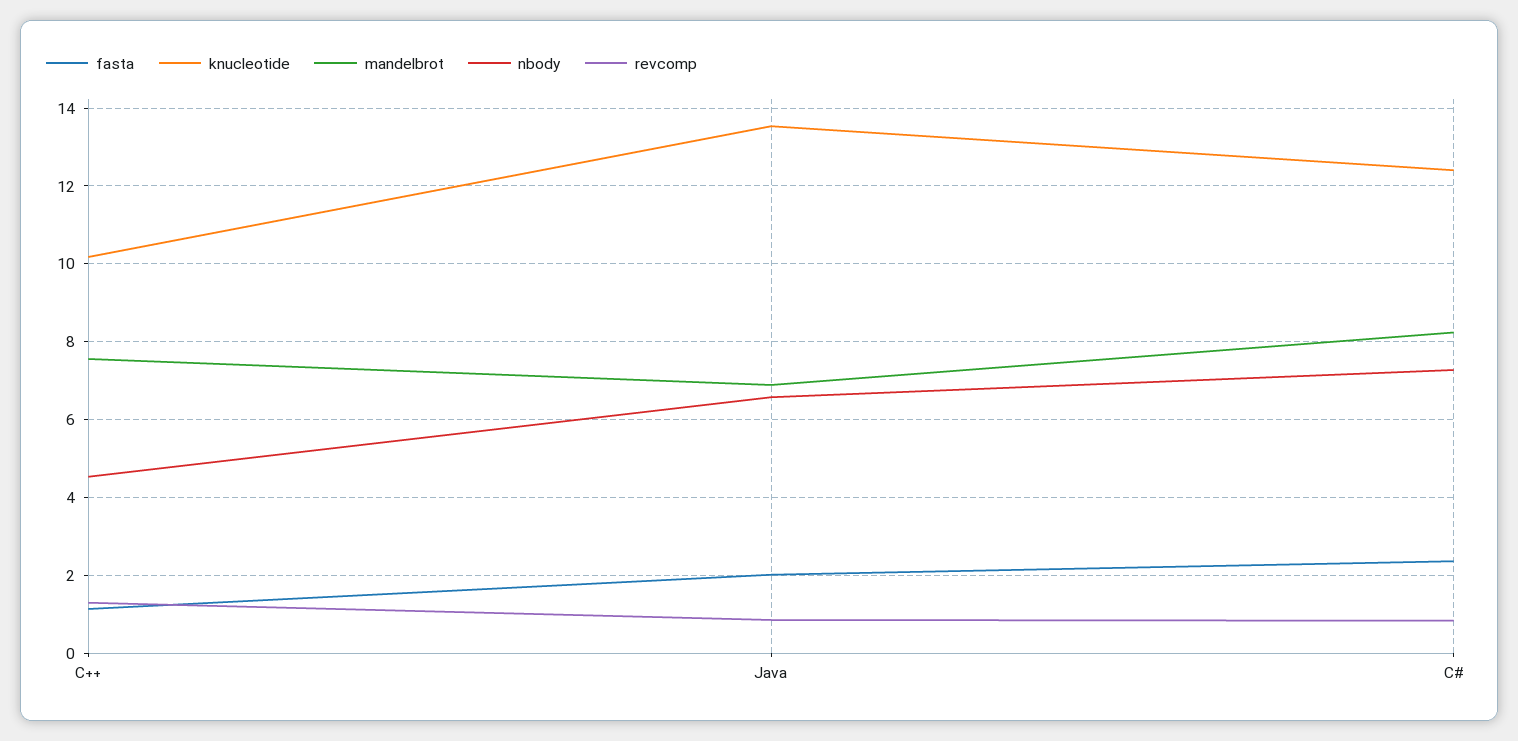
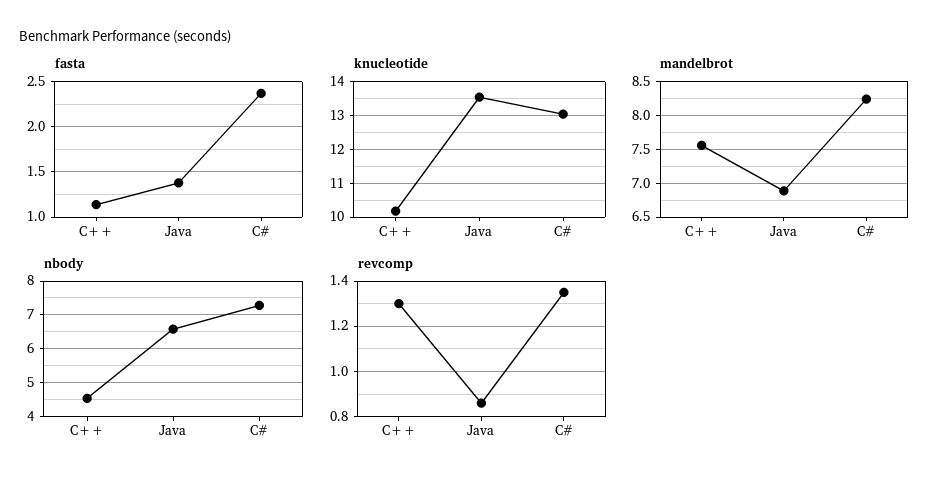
  {
    "fasta": {
      "C++": 1.1,
-     "Java": 2,
+     "Java": 1.4,
      "C#": 2.4
    },
    "knucleotide": {
      "C++": 10.2,
      "Java": 13.6,
-     "C#": 12.4
+     "C#": 13
    },
    "mandelbrot": {
      "C++": 7.6,
      "Java": 6.9,
      "C#": 8.2
    },
    "nbody": {
      "C++": 4.6,
      "Java": 6.6,
      "C#": 7.2
    },
    "revcomp": {
      "C++": 1.3,
      "Java": 0.85,
-     "C#": 0.8
+     "C#": 1.35
    }
  }

